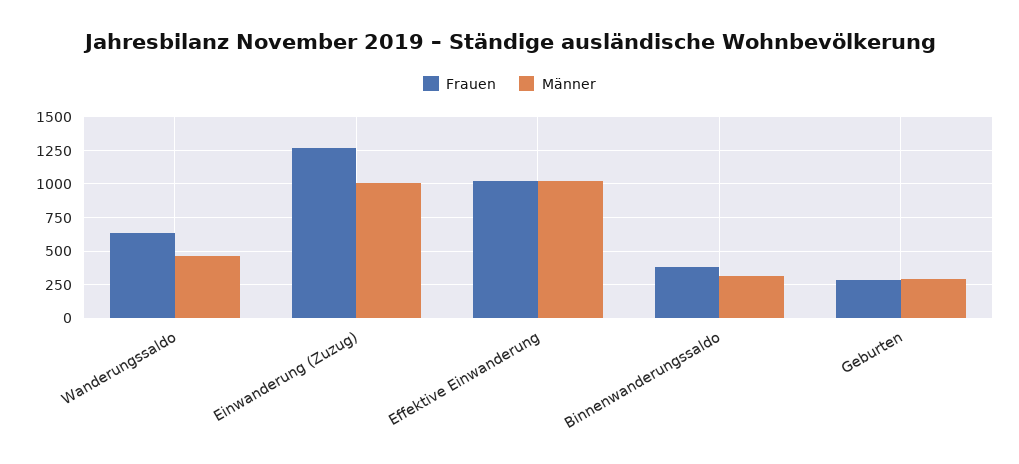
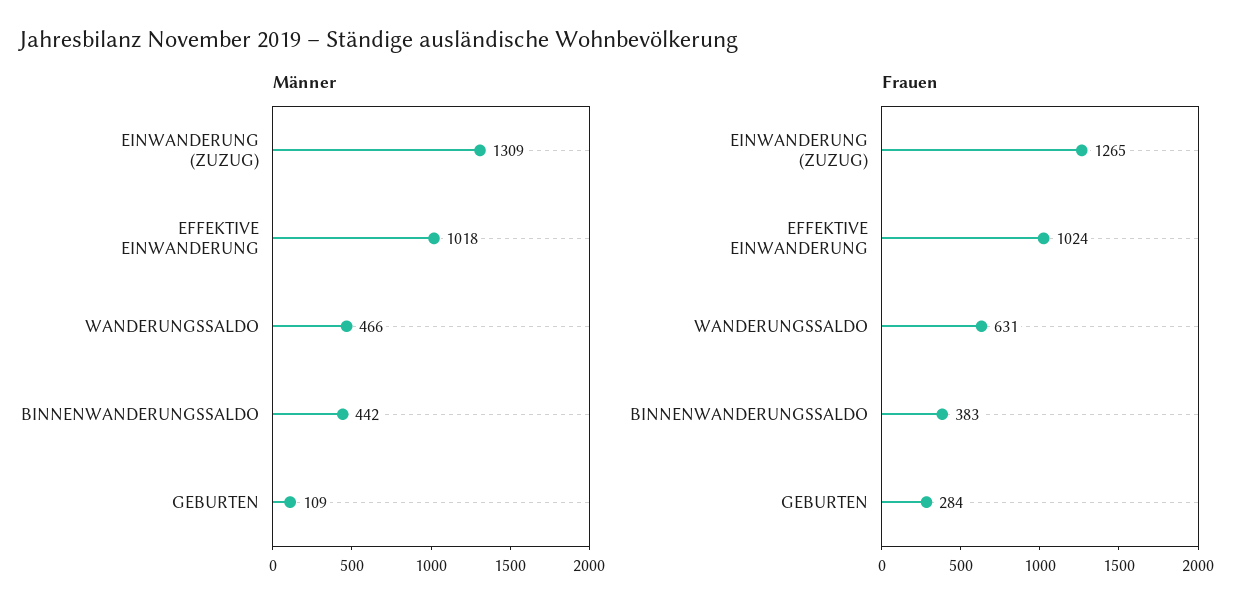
  {
    "Frauen": {
      "Wanderungssaldo": 631,
      "Einwanderung (Zuzug)": 1265,
      "Effektive Einwanderung": 1024,
      "Binnenwanderungssaldo": 383,
      "Geburten": 284
    },
    "Männer": {
      "Wanderungssaldo": 466,
-     "Einwanderung (Zuzug)": 1000,
+     "Einwanderung (Zuzug)": 1309,
      "Effektive Einwanderung": 1018,
-     "Binnenwanderungssaldo": 300,
+     "Binnenwanderungssaldo": 442,
-     "Geburten": 300
+     "Geburten": 109
    }
  }

